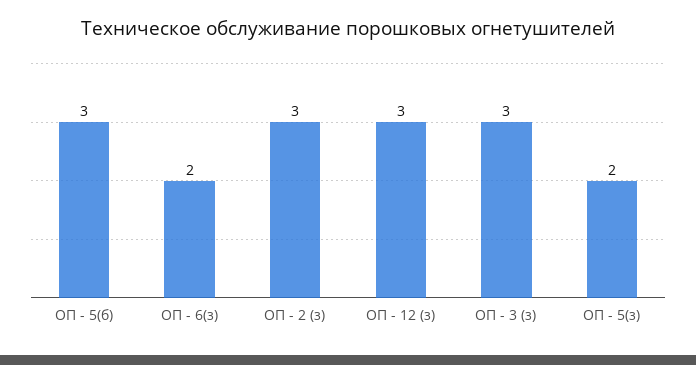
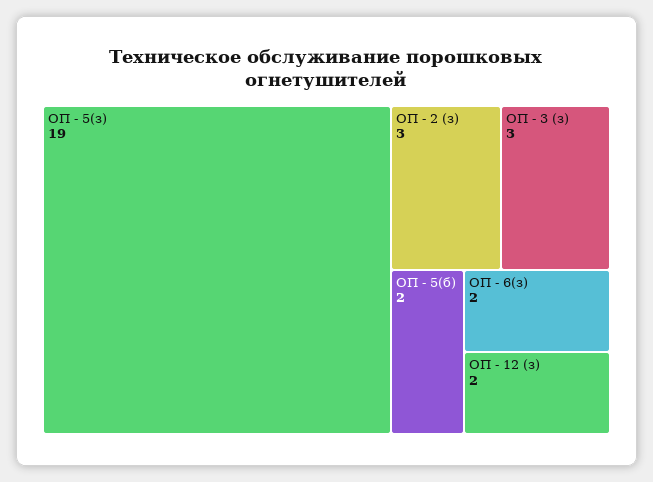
  {
-   "ОП - 5(б)": 3,
+   "ОП - 5(б)": 2,
    "ОП - 6(з)": 2,
    "ОП - 2 (з)": 3,
-   "ОП - 12 (з)": 3,
+   "ОП - 12 (з)": 2,
    "ОП - 3 (з)": 3,
-   "ОП - 5(з)": 2
+   "ОП - 5(з)": 19
  }

